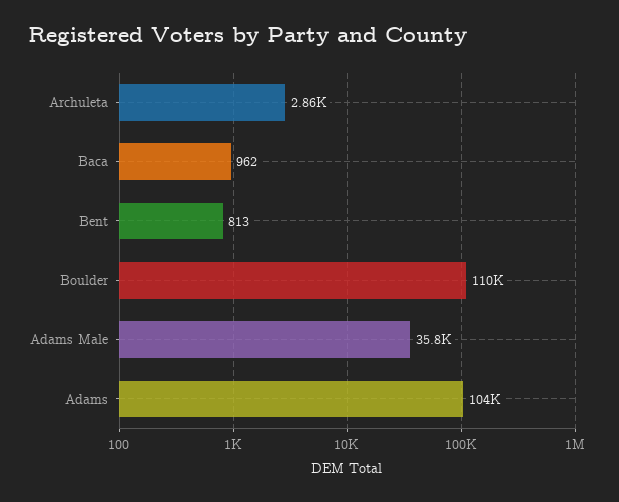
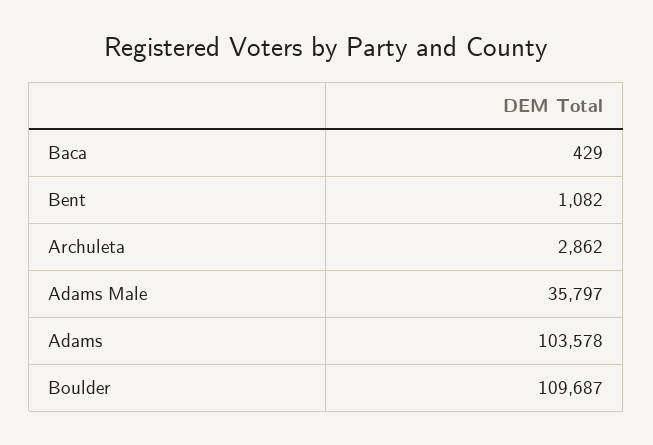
  {
    "Archuleta": 2862,
-   "Baca": 962,
+   "Baca": 429,
-   "Bent": 813,
+   "Bent": 1082,
    "Boulder": 109687,
    "Adams Male": 35797,
    "Adams": 103578
  }

